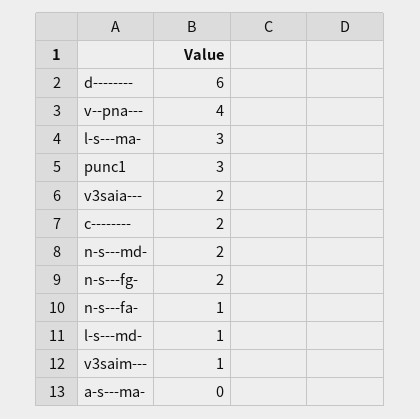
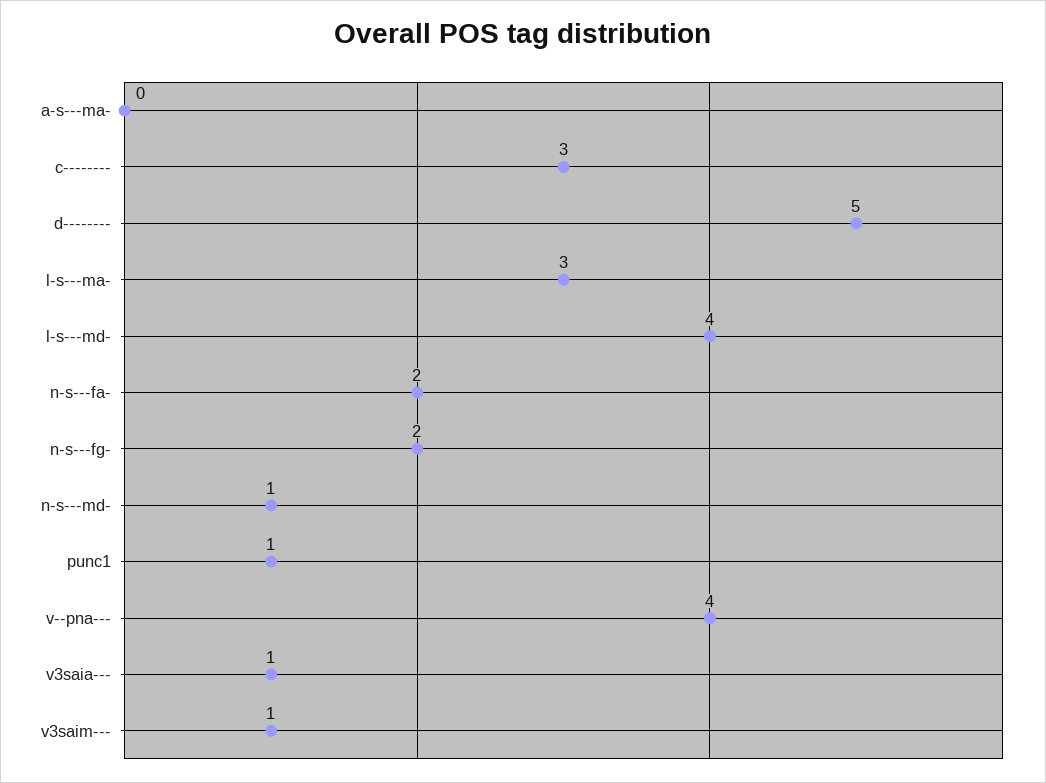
  {
-   "d--------": 6,
+   "d--------": 5,
    "v--pna---": 4,
    "l-s---ma-": 3,
-   "punc1": 3,
+   "punc1": 1,
-   "v3saia---": 2,
+   "v3saia---": 1,
-   "c--------": 2,
+   "c--------": 3,
-   "n-s---md-": 2,
+   "n-s---md-": 1,
    "n-s---fg-": 2,
-   "n-s---fa-": 1,
+   "n-s---fa-": 2,
-   "l-s---md-": 1,
+   "l-s---md-": 4,
    "v3saim---": 1,
    "a-s---ma-": 0
  }

